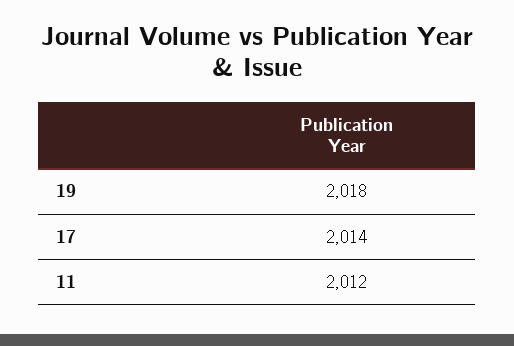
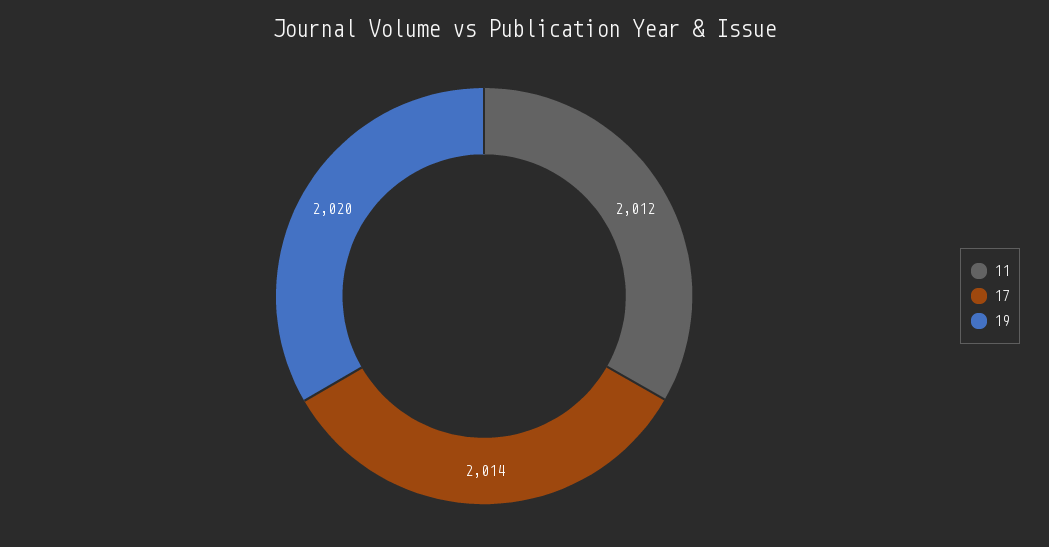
  {
-   "19": 2018,
+   "19": 2020,
    "17": 2014,
    "11": 2012
  }

